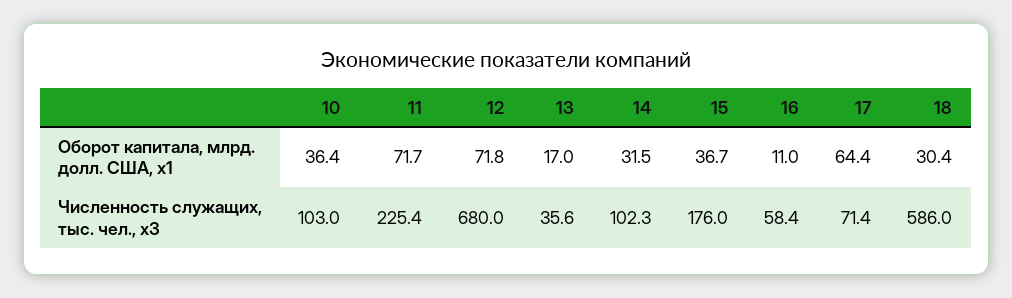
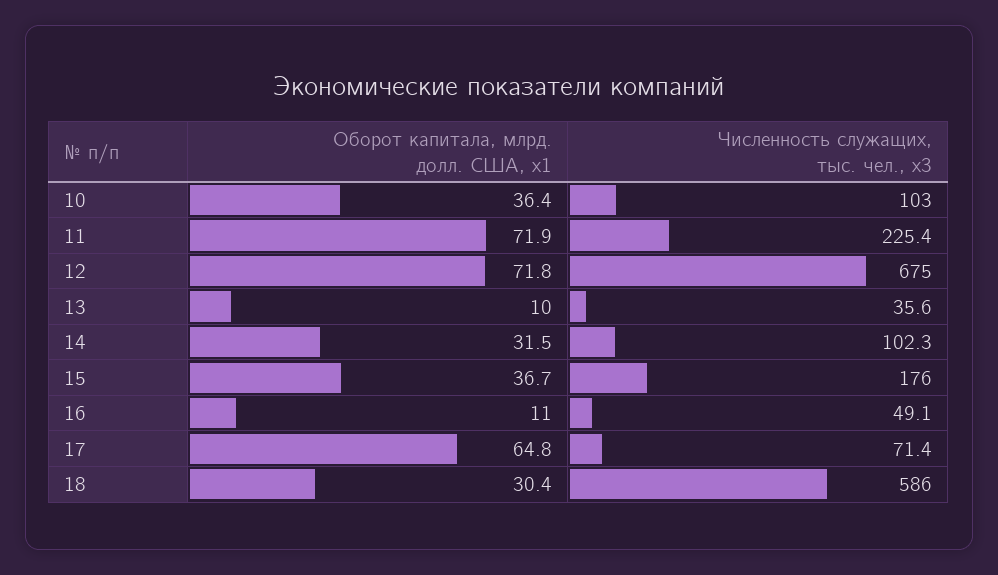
  {
    "10": {
      "Оборот капитала, млрд. долл. США, х1": 36.4,
      "Численность служащих, тыс. чел., х3": 103
    },
    "11": {
-     "Оборот капитала, млрд. долл. США, х1": 71.7,
+     "Оборот капитала, млрд. долл. США, х1": 71.9,
      "Численность служащих, тыс. чел., х3": 225.4
    },
    "12": {
      "Оборот капитала, млрд. долл. США, х1": 71.8,
-     "Численность служащих, тыс. чел., х3": 680
+     "Численность служащих, тыс. чел., х3": 675
    },
    "13": {
-     "Оборот капитала, млрд. долл. США, х1": 17,
+     "Оборот капитала, млрд. долл. США, х1": 10,
      "Численность служащих, тыс. чел., х3": 35.6
    },
    "14": {
      "Оборот капитала, млрд. долл. США, х1": 31.5,
      "Численность служащих, тыс. чел., х3": 102.3
    },
    "15": {
      "Оборот капитала, млрд. долл. США, х1": 36.7,
      "Численность служащих, тыс. чел., х3": 176
    },
    "16": {
      "Оборот капитала, млрд. долл. США, х1": 11,
-     "Численность служащих, тыс. чел., х3": 58.4
+     "Численность служащих, тыс. чел., х3": 49.1
    },
    "17": {
-     "Оборот капитала, млрд. долл. США, х1": 64.4,
+     "Оборот капитала, млрд. долл. США, х1": 64.8,
      "Численность служащих, тыс. чел., х3": 71.4
    },
    "18": {
      "Оборот капитала, млрд. долл. США, х1": 30.4,
      "Численность служащих, тыс. чел., х3": 586
    }
  }

